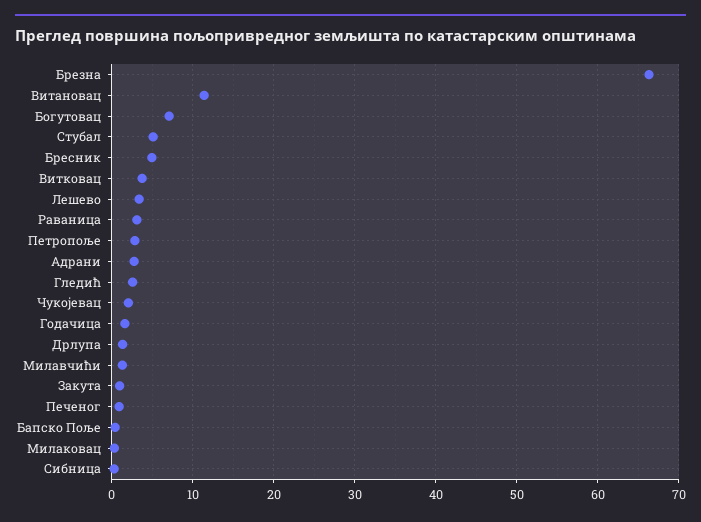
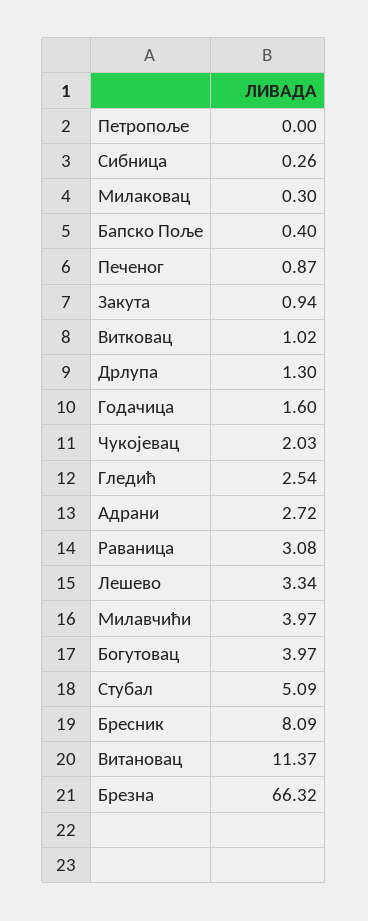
  {
    "Брезна": 66.32,
    "Витановац": 11.37,
-   "Богутовац": 7,
+   "Богутовац": 3.97,
    "Стубал": 5.09,
-   "Бресник": 5,
+   "Бресник": 8.09,
-   "Витковац": 4,
+   "Витковац": 1.02,
    "Лешево": 3.34,
    "Раваница": 3.08,
-   "Петропоље": 3,
+   "Петропоље": 0,
    "Адрани": 2.72,
    "Гледић": 2.54,
    "Чукојевац": 2.03,
    "Годачица": 1.6,
    "Дрлупа": 1.3,
-   "Милавчићи": 1,
+   "Милавчићи": 3.97,
    "Закута": 0.94,
    "Печеног": 0.87,
    "Бапско Поље": 0.4,
    "Милаковац": 0.3,
    "Сибница": 0.26
  }

